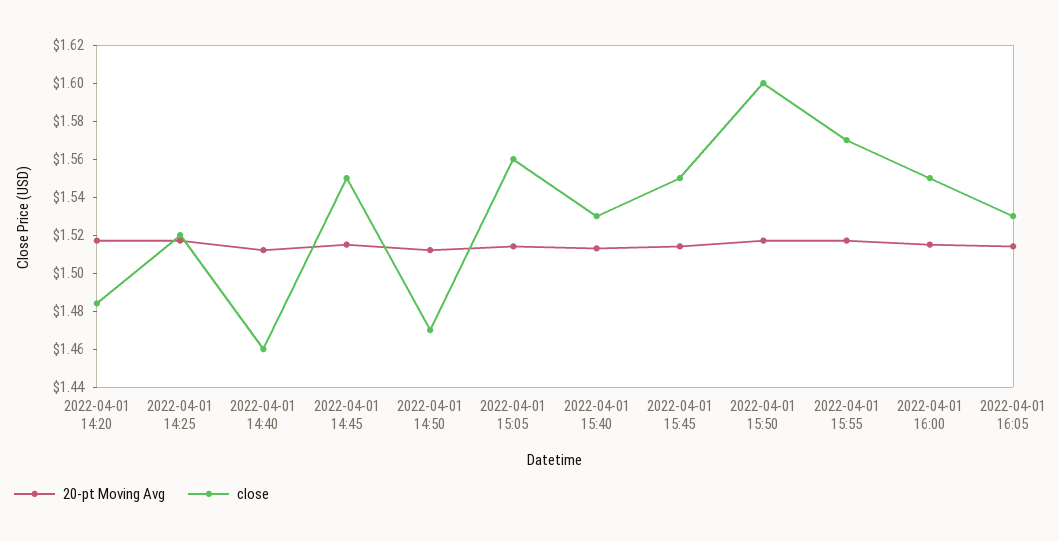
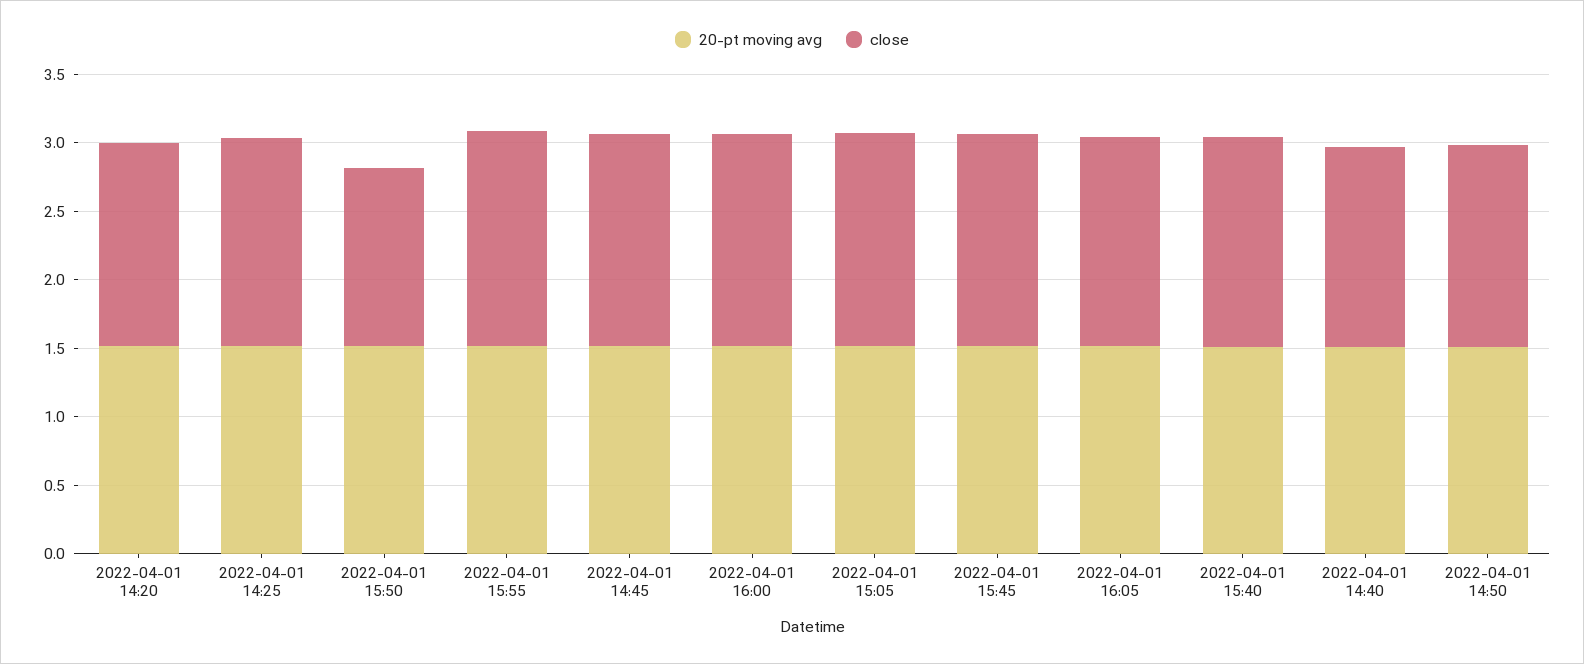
  {
    "20-pt Moving Avg": {
      "2022-04-01 14:20": 1.515,
      "2022-04-01 14:25": 1.515,
      "2022-04-01 14:40": 1.51,
      "2022-04-01 14:45": 1.515,
      "2022-04-01 14:50": 1.51,
      "2022-04-01 15:05": 1.515,
      "2022-04-01 15:40": 1.515,
      "2022-04-01 15:45": 1.515,
      "2022-04-01 15:50": 1.515,
      "2022-04-01 15:55": 1.515,
      "2022-04-01 16:00": 1.515,
      "2022-04-01 16:05": 1.515
    },
    "close": {
      "2022-04-01 14:20": 1.485,
      "2022-04-01 14:25": 1.52,
      "2022-04-01 14:40": 1.46,
      "2022-04-01 14:45": 1.55,
      "2022-04-01 14:50": 1.47,
      "2022-04-01 15:05": 1.56,
      "2022-04-01 15:40": 1.53,
      "2022-04-01 15:45": 1.55,
-     "2022-04-01 15:50": 1.6,
+     "2022-04-01 15:50": 1.3,
      "2022-04-01 15:55": 1.57,
      "2022-04-01 16:00": 1.55,
      "2022-04-01 16:05": 1.53
    }
  }

